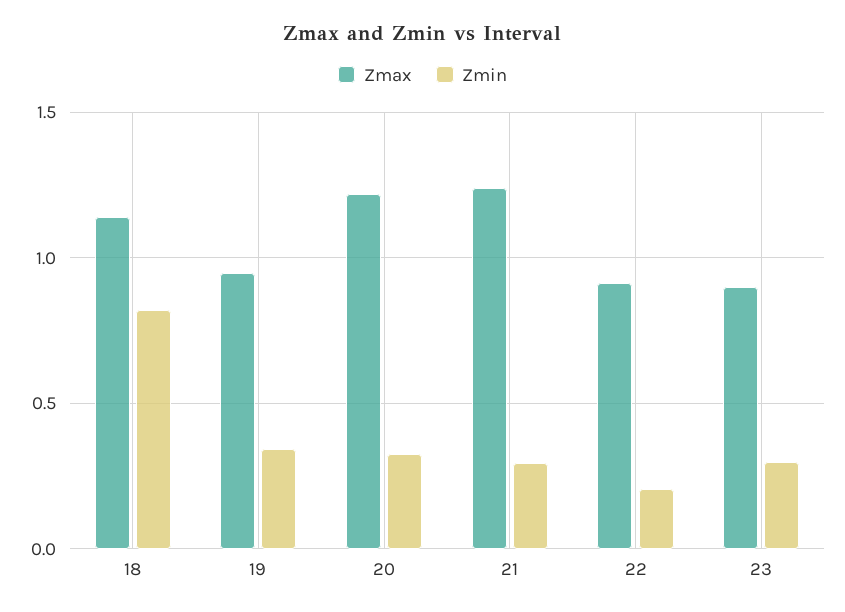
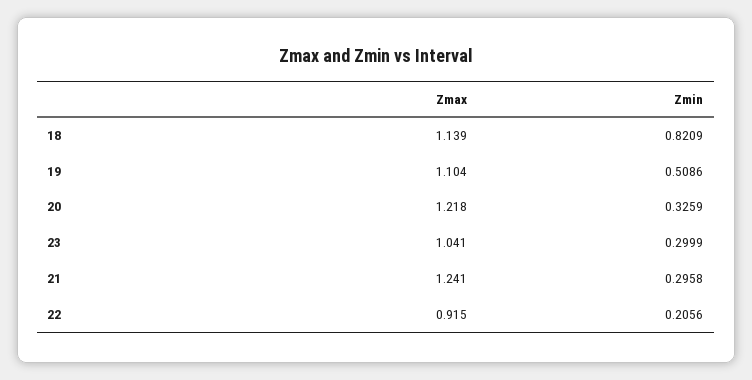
  {
    "Zmax": {
      "18": 1.139,
-     "19": 0.95,
+     "19": 1.104,
      "20": 1.218,
      "21": 1.241,
      "22": 0.915,
-     "23": 0.9
+     "23": 1.041
    },
    "Zmin": {
      "18": 0.8209,
-     "19": 0.35,
+     "19": 0.5086,
      "20": 0.3259,
      "21": 0.2958,
      "22": 0.2056,
      "23": 0.2999
    }
  }

